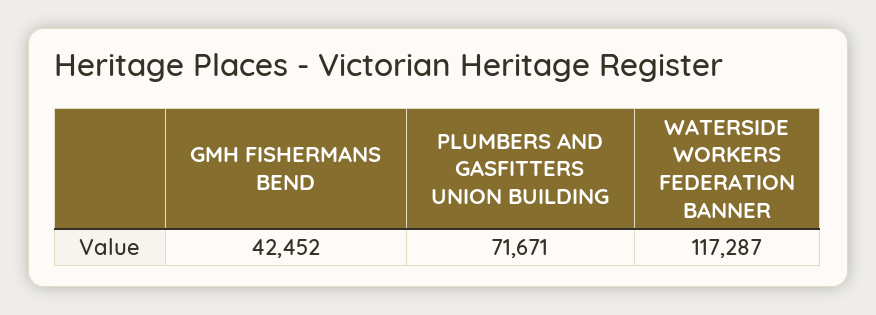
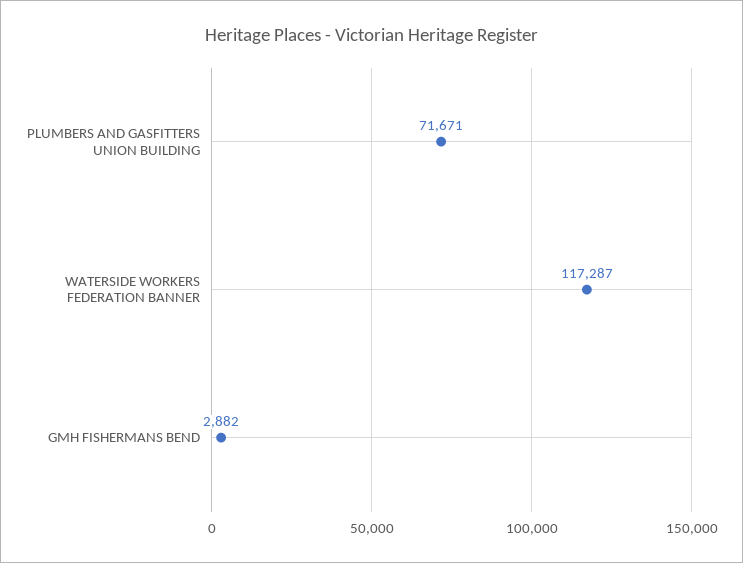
  {
-   "GMH FISHERMANS BEND": 42452,
+   "GMH FISHERMANS BEND": 2882,
    "PLUMBERS AND GASFITTERS UNION BUILDING": 71671,
    "WATERSIDE WORKERS FEDERATION BANNER": 117287
  }

